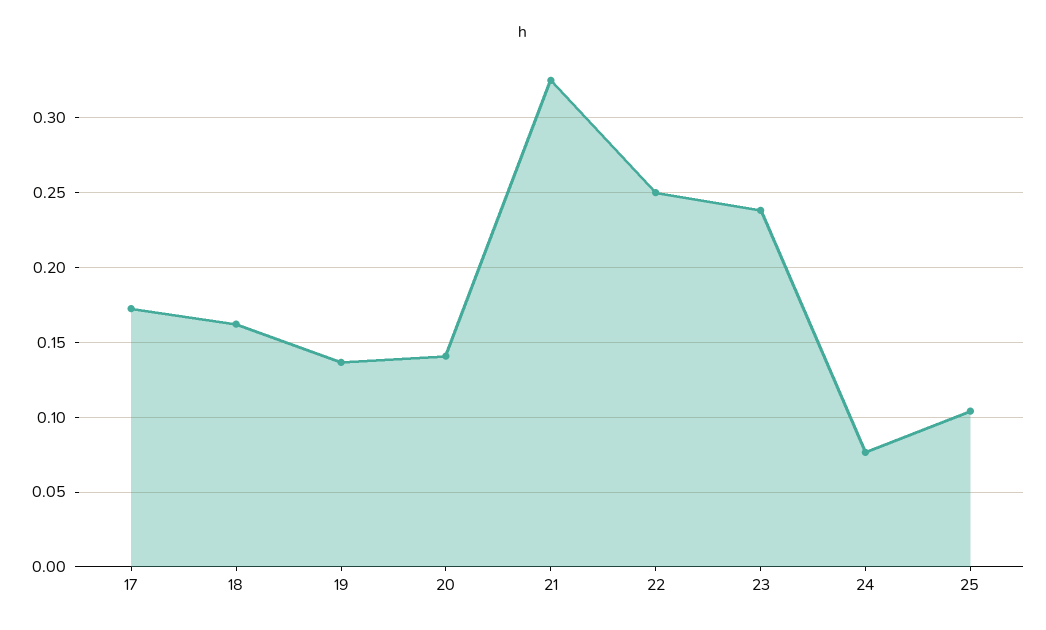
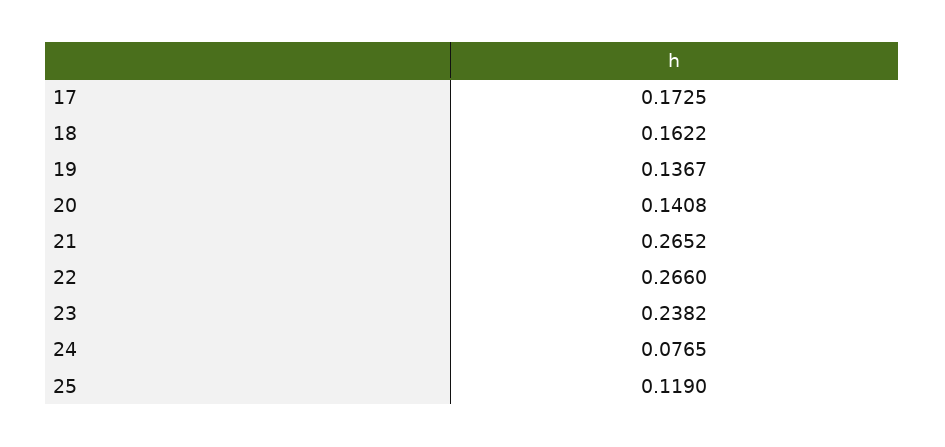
  {
    "17": 0.1725,
    "18": 0.1622,
    "19": 0.1367,
    "20": 0.1408,
-   "21": 0.325,
+   "21": 0.2652,
-   "22": 0.25,
+   "22": 0.266,
    "23": 0.2382,
    "24": 0.0765,
-   "25": 0.105
+   "25": 0.119
  }

